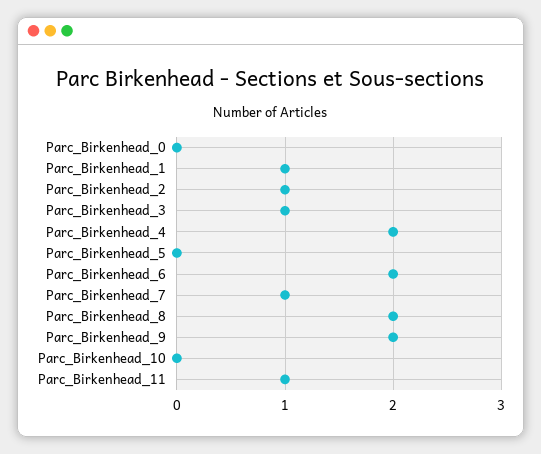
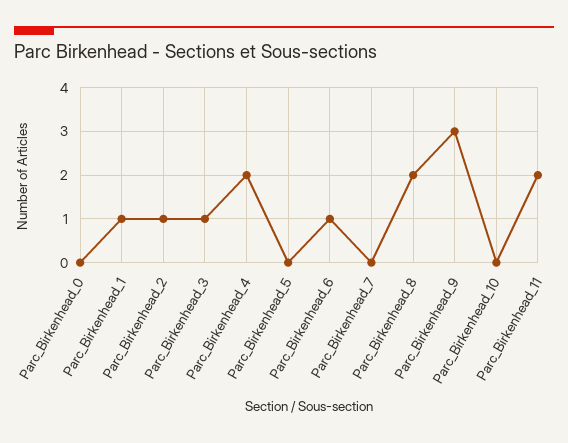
  {
    "Parc_Birkenhead_0": 0,
    "Parc_Birkenhead_1": 1,
    "Parc_Birkenhead_2": 1,
    "Parc_Birkenhead_3": 1,
    "Parc_Birkenhead_4": 2,
    "Parc_Birkenhead_5": 0,
-   "Parc_Birkenhead_6": 2,
+   "Parc_Birkenhead_6": 1,
-   "Parc_Birkenhead_7": 1,
+   "Parc_Birkenhead_7": 0,
    "Parc_Birkenhead_8": 2,
-   "Parc_Birkenhead_9": 2,
+   "Parc_Birkenhead_9": 3,
    "Parc_Birkenhead_10": 0,
-   "Parc_Birkenhead_11": 1
+   "Parc_Birkenhead_11": 2
  }

